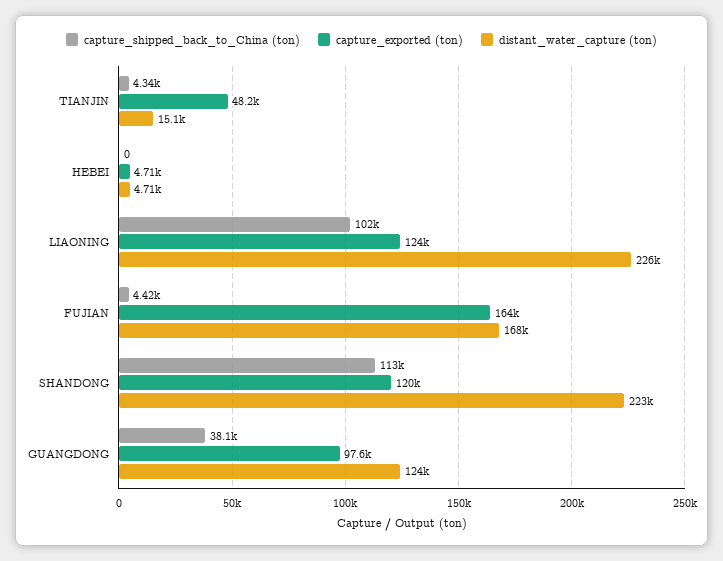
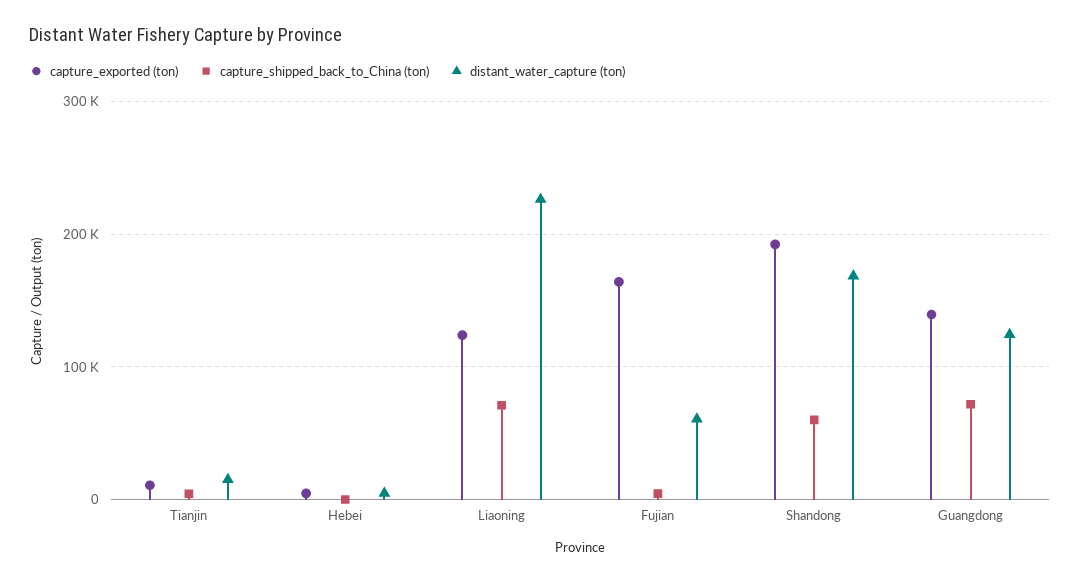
  {
    "capture_shipped_back_to_China (ton)": {
      "TIANJIN": 4340,
      "HEBEI": 0,
-     "LIAONING": 102000,
+     "LIAONING": 70000,
      "FUJIAN": 4420,
-     "SHANDONG": 113000,
+     "SHANDONG": 60000,
-     "GUANGDONG": 38100
+     "GUANGDONG": 70000
    },
    "capture_exported (ton)": {
-     "TIANJIN": 48200,
+     "TIANJIN": 10000,
      "HEBEI": 4710,
      "LIAONING": 124000,
      "FUJIAN": 164000,
-     "SHANDONG": 120000,
+     "SHANDONG": 190000,
-     "GUANGDONG": 97600
+     "GUANGDONG": 140000
    },
    "distant_water_capture (ton)": {
      "TIANJIN": 15100,
      "HEBEI": 4710,
      "LIAONING": 226000,
-     "FUJIAN": 168000,
+     "FUJIAN": 60000,
-     "SHANDONG": 223000,
+     "SHANDONG": 170000,
      "GUANGDONG": 124000
    }
  }

